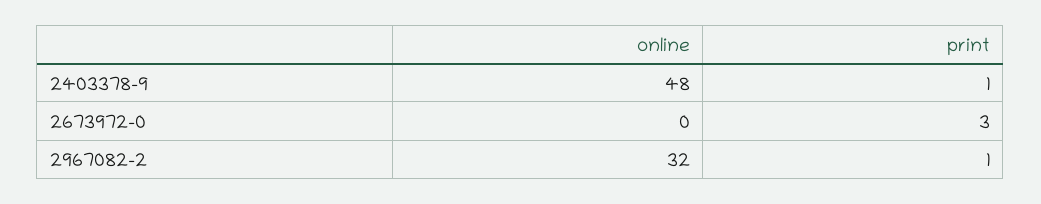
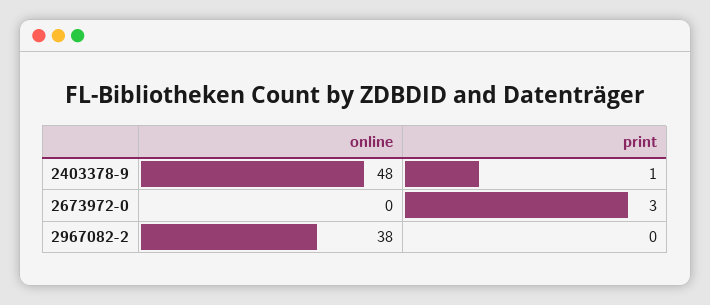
  {
    "online": {
      "2403378-9": 48,
      "2673972-0": 0,
-     "2967082-2": 32
+     "2967082-2": 38
    },
    "print": {
      "2403378-9": 1,
      "2673972-0": 3,
-     "2967082-2": 1
+     "2967082-2": 0
    }
  }

